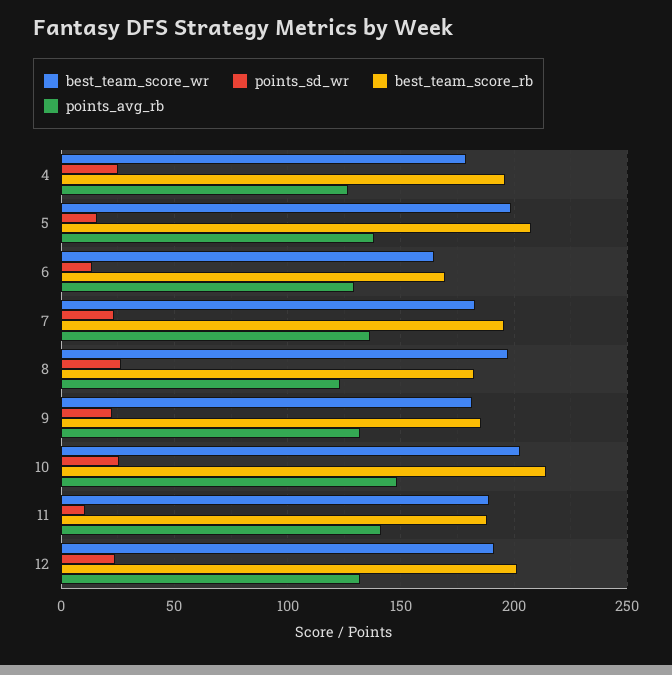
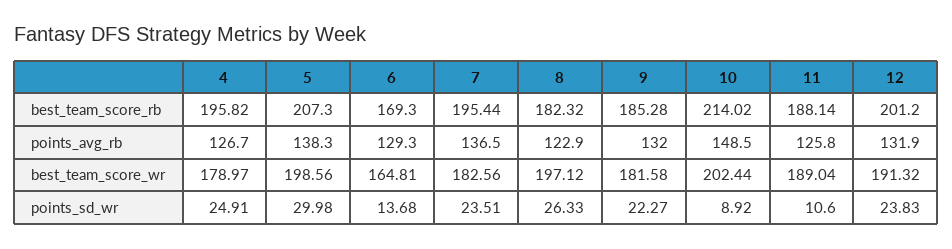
  {
    "best_team_score_wr": {
      "4": 178.97,
      "5": 198.56,
      "6": 164.81,
      "7": 182.56,
      "8": 197.12,
      "9": 181.58,
      "10": 202.44,
      "11": 189.04,
      "12": 191.32
    },
    "points_sd_wr": {
      "4": 24.91,
-     "5": 15,
+     "5": 29.98,
      "6": 13.68,
      "7": 23.51,
      "8": 26.33,
      "9": 22.27,
-     "10": 25,
+     "10": 8.92,
      "11": 10.6,
      "12": 23.83
    },
    "best_team_score_rb": {
      "4": 195.82,
      "5": 207.3,
      "6": 169.3,
      "7": 195.44,
      "8": 182.32,
      "9": 185.28,
      "10": 214.02,
      "11": 188.14,
      "12": 201.2
    },
    "points_avg_rb": {
      "4": 126.7,
      "5": 138.3,
      "6": 129.3,
      "7": 136.5,
      "8": 122.9,
      "9": 132,
      "10": 148.5,
-     "11": 140,
+     "11": 125.8,
      "12": 131.9
    }
  }

